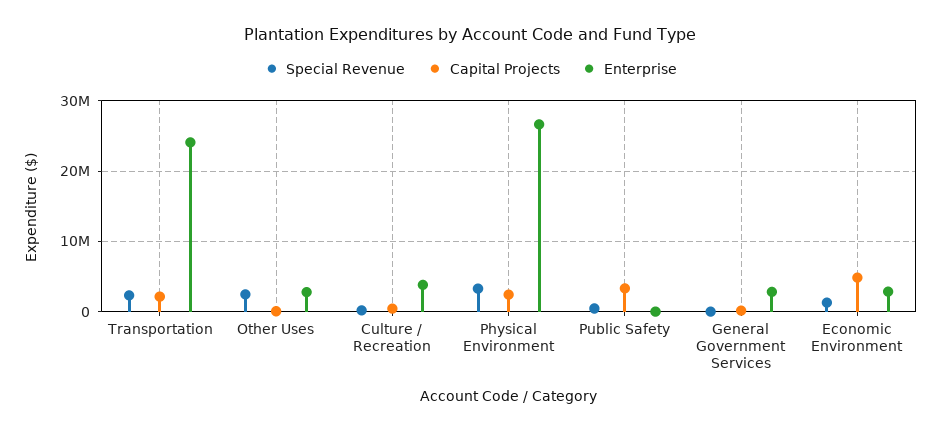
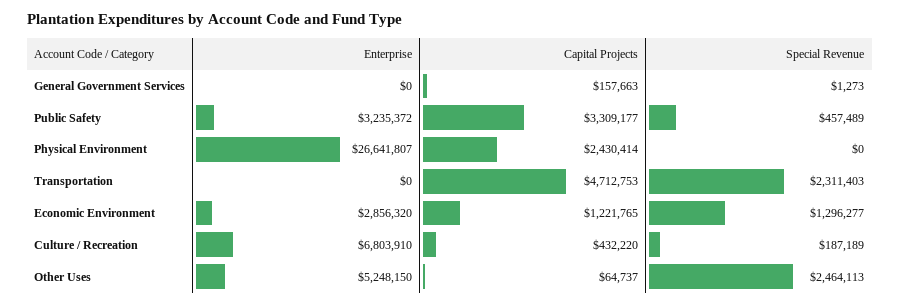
  {
    "Special Revenue": {
      "Transportation": 2311403,
      "Other Uses": 2464113,
      "Culture / Recreation": 187189,
-     "Physical Environment": 3000000,
+     "Physical Environment": 0,
      "Public Safety": 457489,
      "General Government Services": 1273,
      "Economic Environment": 1296277
    },
    "Capital Projects": {
-     "Transportation": 2000000,
+     "Transportation": 4712753,
      "Other Uses": 64737,
      "Culture / Recreation": 432220,
      "Physical Environment": 2430414,
      "Public Safety": 3309177,
      "General Government Services": 157663,
-     "Economic Environment": 5000000
+     "Economic Environment": 1221765
    },
    "Enterprise": {
-     "Transportation": 24000000,
+     "Transportation": 0,
-     "Other Uses": 3000000,
+     "Other Uses": 5248150,
-     "Culture / Recreation": 4000000,
+     "Culture / Recreation": 6803910,
      "Physical Environment": 26641807,
-     "Public Safety": 0,
+     "Public Safety": 3235372,
-     "General Government Services": 3000000,
+     "General Government Services": 0,
      "Economic Environment": 2856320
    }
  }

